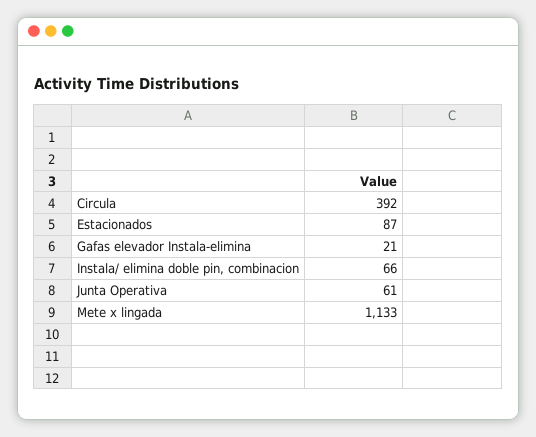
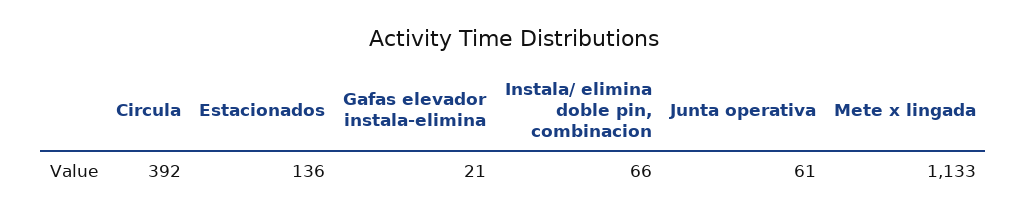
  {
    "Circula": 392,
-   "Estacionados": 87,
+   "Estacionados": 136,
    "Gafas elevador Instala-elimina": 21,
    "Instala/ elimina doble pin, combinacion": 66,
    "Junta Operativa": 61,
    "Mete x lingada": 1133
  }

